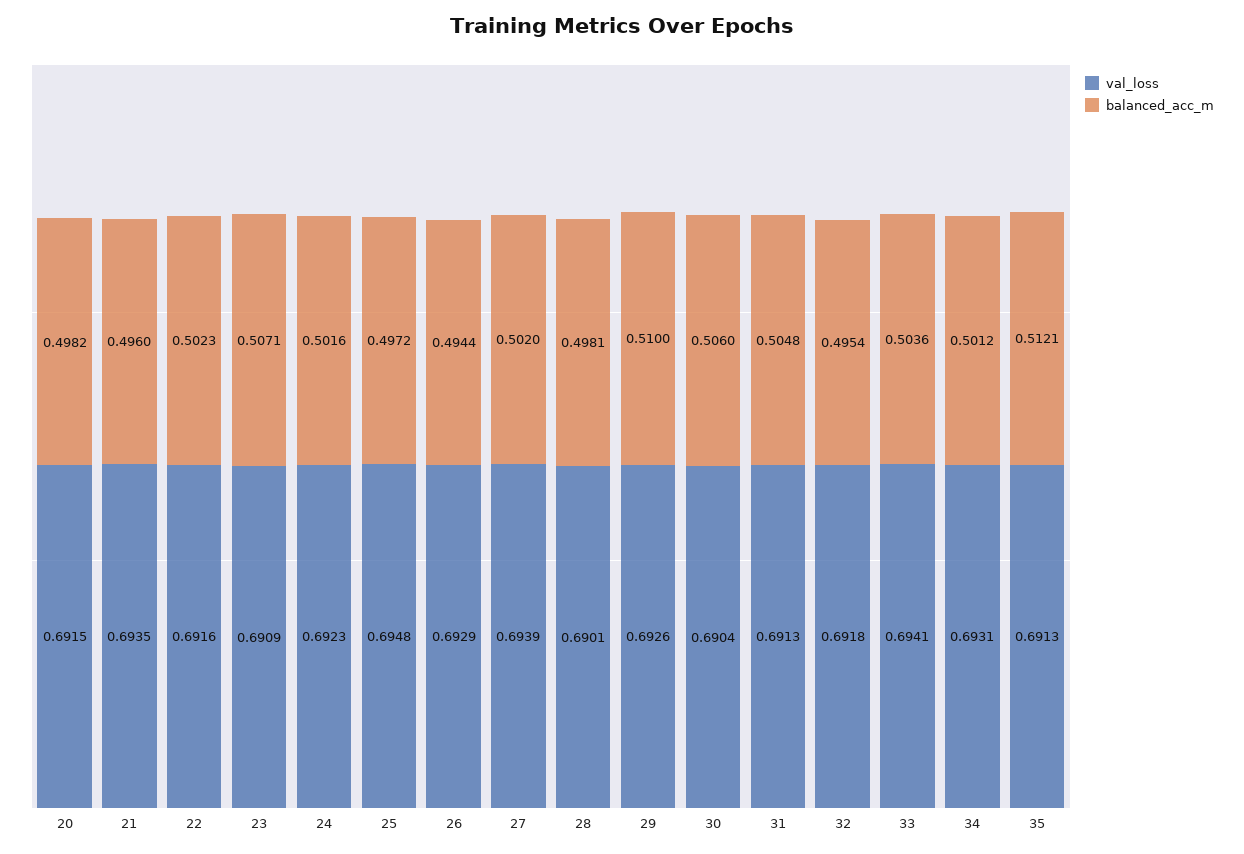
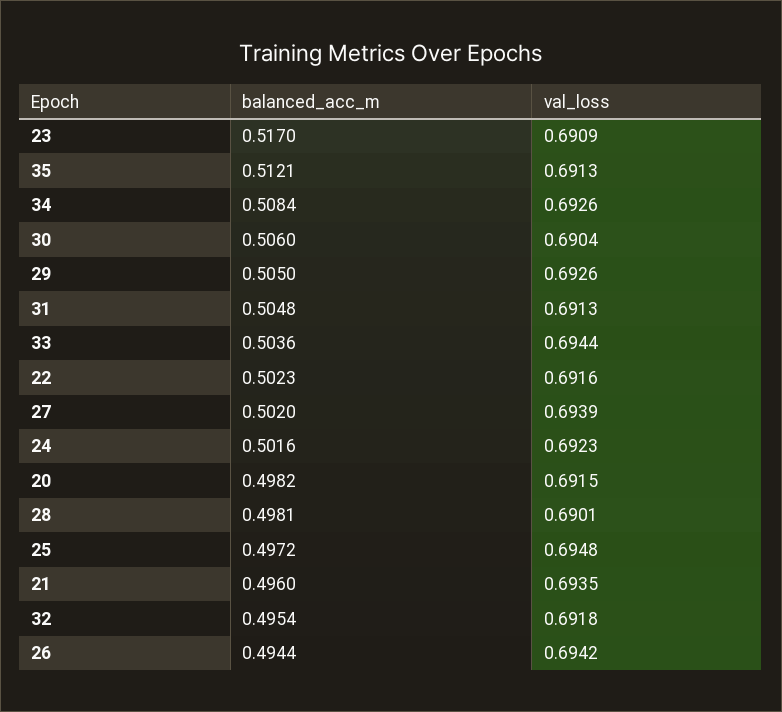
  {
    "val_loss": {
      "20": 0.6915,
      "21": 0.6935,
      "22": 0.6916,
      "23": 0.6909,
      "24": 0.6923,
      "25": 0.6948,
-     "26": 0.6929,
+     "26": 0.6942,
      "27": 0.6939,
      "28": 0.6901,
      "29": 0.6926,
      "30": 0.6904,
      "31": 0.6913,
      "32": 0.6918,
-     "33": 0.6941,
+     "33": 0.6944,
-     "34": 0.6931,
+     "34": 0.6926,
      "35": 0.6913
    },
    "balanced_acc_m": {
      "20": 0.4982,
      "21": 0.496,
      "22": 0.5023,
-     "23": 0.5071,
+     "23": 0.517,
      "24": 0.5016,
      "25": 0.4972,
      "26": 0.4944,
      "27": 0.502,
      "28": 0.4981,
-     "29": 0.51,
+     "29": 0.505,
      "30": 0.506,
      "31": 0.5048,
      "32": 0.4954,
      "33": 0.5036,
-     "34": 0.5012,
+     "34": 0.5084,
      "35": 0.5121
    }
  }

